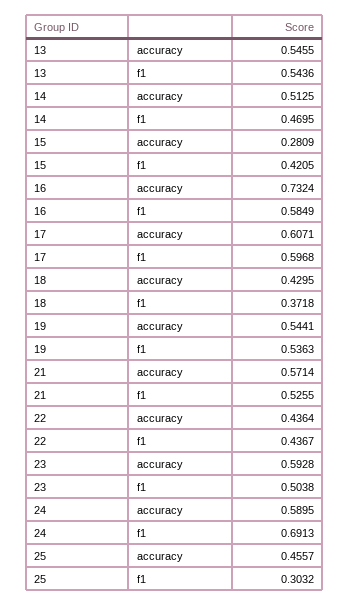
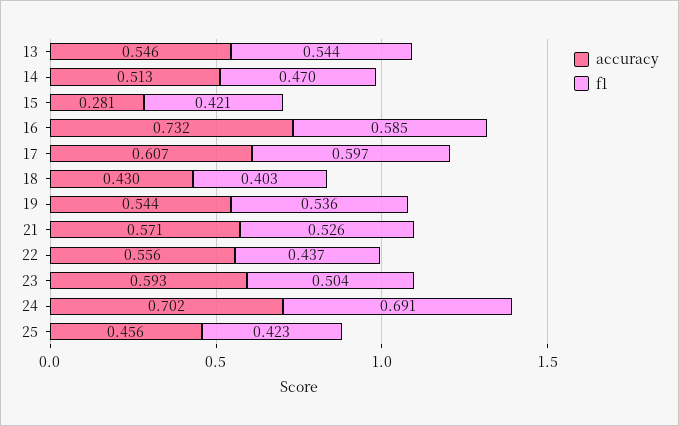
  {
    "accuracy": {
      "13": 0.5455,
      "14": 0.5125,
      "15": 0.2809,
      "16": 0.7324,
      "17": 0.6071,
      "18": 0.4295,
      "19": 0.5441,
      "21": 0.5714,
-     "22": 0.4364,
+     "22": 0.556,
      "23": 0.5928,
-     "24": 0.5895,
+     "24": 0.702,
      "25": 0.4557
    },
    "f1": {
      "13": 0.5436,
      "14": 0.4695,
      "15": 0.4205,
      "16": 0.5849,
      "17": 0.5968,
-     "18": 0.3718,
+     "18": 0.403,
      "19": 0.5363,
      "21": 0.5255,
      "22": 0.4367,
      "23": 0.5038,
      "24": 0.6913,
-     "25": 0.3032
+     "25": 0.423
    }
  }

